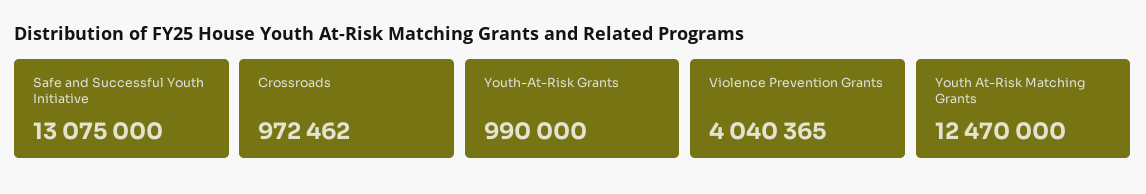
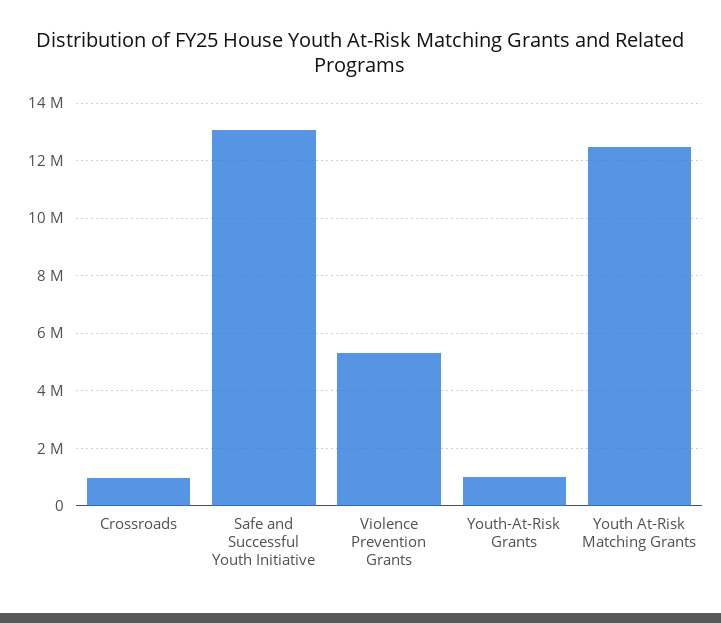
  {
    "Safe and Successful Youth Initiative": 13075000,
    "Crossroads": 972462,
    "Youth-At-Risk Grants": 990000,
-   "Violence Prevention Grants": 4040365,
+   "Violence Prevention Grants": 5250000,
    "Youth At-Risk Matching Grants": 12470000
  }

